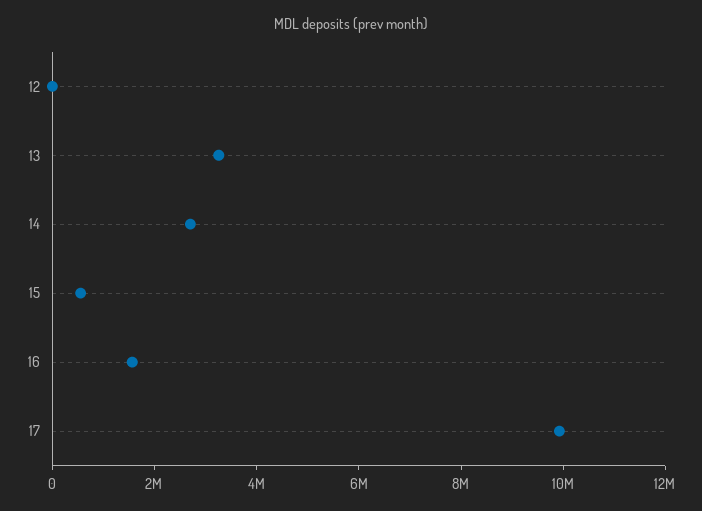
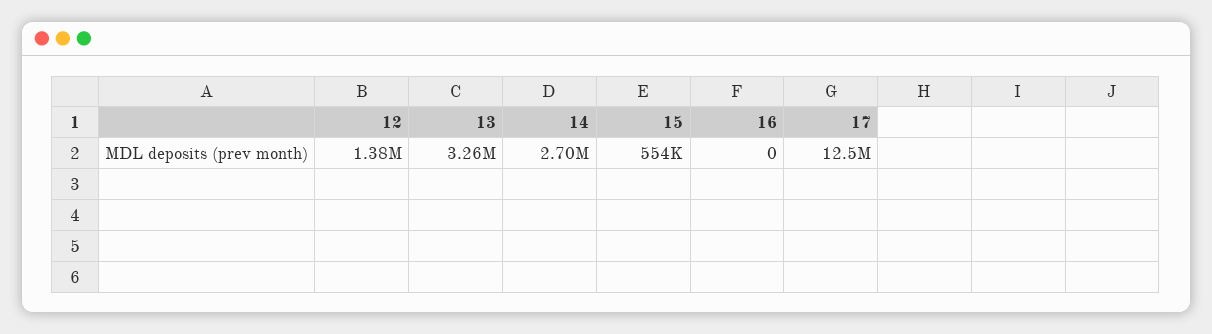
  {
-   "12": 0,
+   "12": 1380000,
    "13": 3260000,
    "14": 2700000,
    "15": 554000,
-   "16": 1500000,
+   "16": 0,
-   "17": 10000000
+   "17": 12500000
  }

